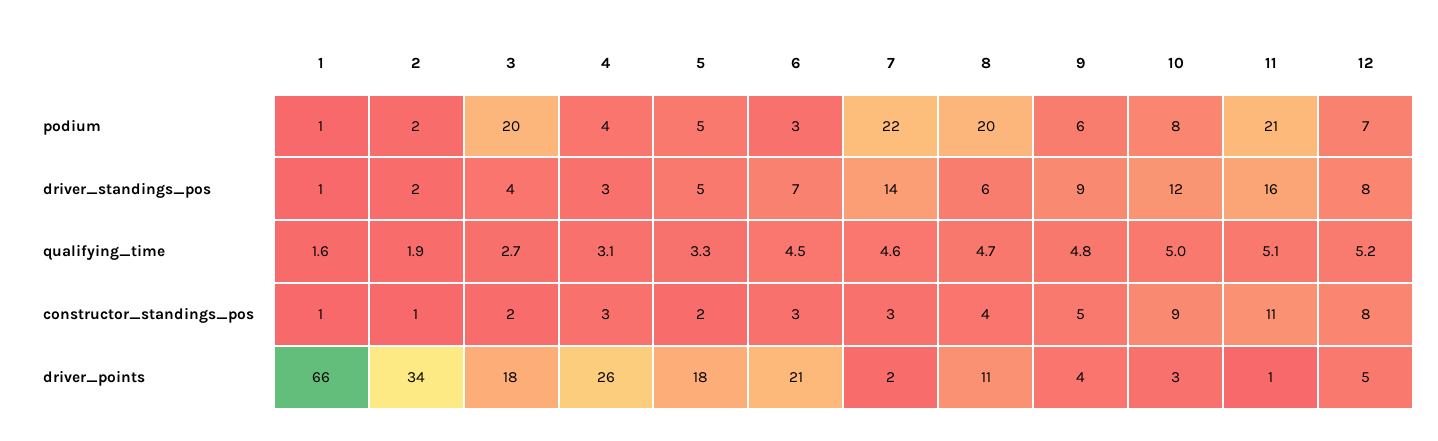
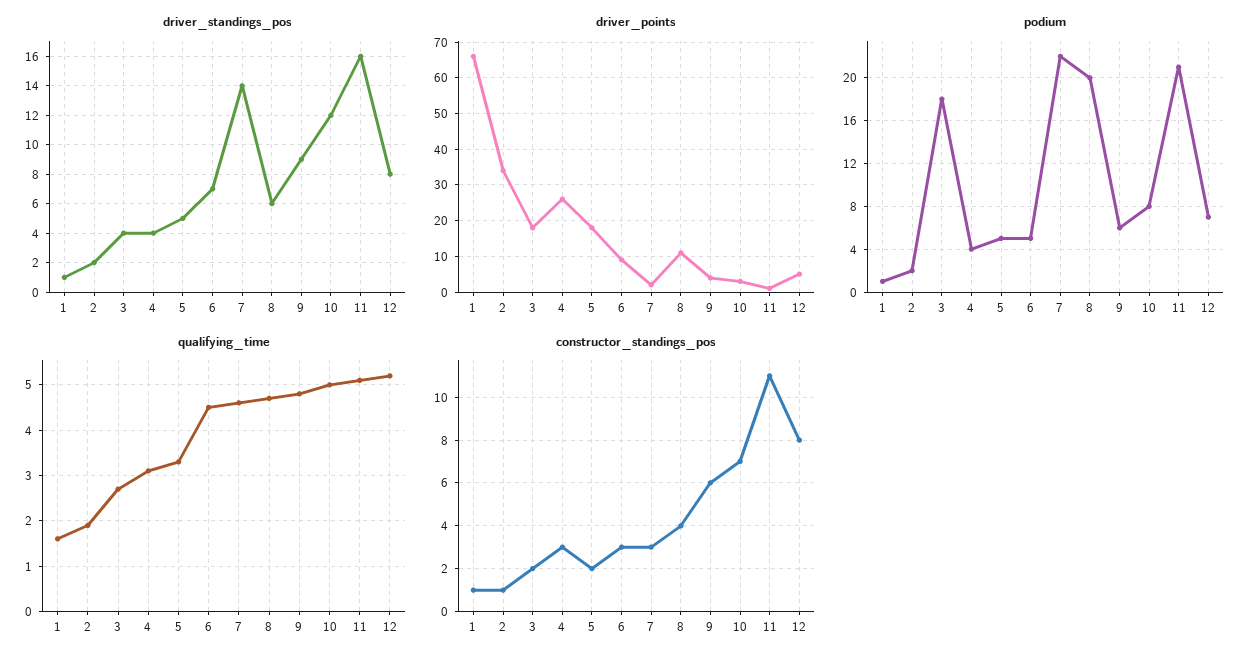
  {
    "podium": {
      "1": 1,
      "2": 2,
-     "3": 20,
+     "3": 18,
      "4": 4,
      "5": 5,
-     "6": 3,
+     "6": 5,
      "7": 22,
      "8": 20,
      "9": 6,
      "10": 8,
      "11": 21,
      "12": 7
    },
    "driver_standings_pos": {
      "1": 1,
      "2": 2,
      "3": 4,
-     "4": 3,
+     "4": 4,
      "5": 5,
      "6": 7,
      "7": 14,
      "8": 6,
      "9": 9,
      "10": 12,
      "11": 16,
      "12": 8
    },
    "qualifying_time": {
      "1": 1.6,
      "2": 1.9,
      "3": 2.7,
      "4": 3.1,
      "5": 3.3,
      "6": 4.5,
      "7": 4.6,
      "8": 4.7,
      "9": 4.8,
      "10": 5,
      "11": 5.1,
      "12": 5.2
    },
    "constructor_standings_pos": {
      "1": 1,
      "2": 1,
      "3": 2,
      "4": 3,
      "5": 2,
      "6": 3,
      "7": 3,
      "8": 4,
-     "9": 5,
+     "9": 6,
-     "10": 9,
+     "10": 7,
      "11": 11,
      "12": 8
    },
    "driver_points": {
      "1": 66,
      "2": 34,
      "3": 18,
      "4": 26,
      "5": 18,
-     "6": 21,
+     "6": 10,
      "7": 2,
      "8": 11,
      "9": 4,
      "10": 3,
      "11": 1,
      "12": 5
    }
  }

